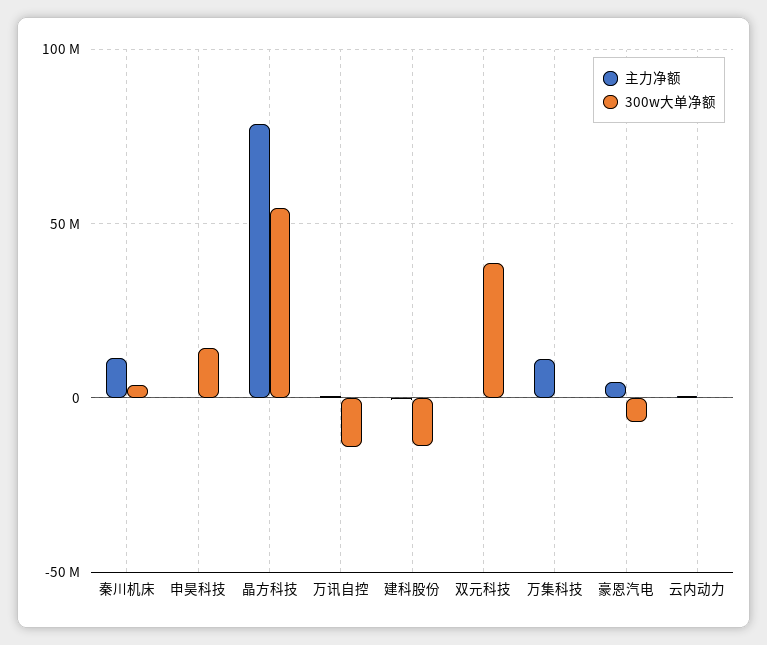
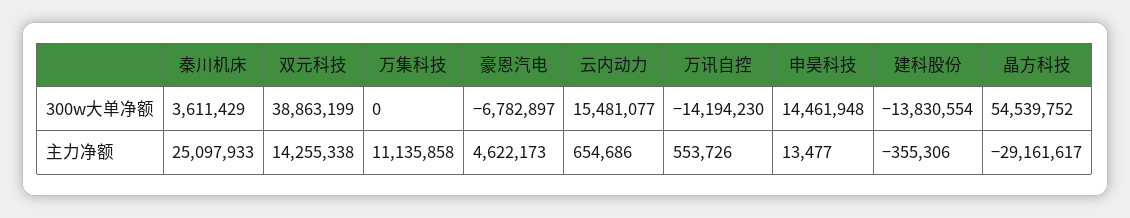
  {
    "主力净额": {
-     "秦川机床": 10000000,
+     "秦川机床": 25097933,
      "申昊科技": 13477,
-     "晶方科技": 80000000,
+     "晶方科技": -29161617,
      "万讯自控": 553726,
      "建科股份": -355306,
-     "双元科技": 0,
+     "双元科技": 14255338,
      "万集科技": 11135858,
      "豪恩汽电": 4622173,
      "云内动力": 654686
    },
    "300w大单净额": {
      "秦川机床": 3611429,
      "申昊科技": 14461948,
      "晶方科技": 54539752,
      "万讯自控": -14194230,
      "建科股份": -13830554,
      "双元科技": 38863199,
      "万集科技": 0,
      "豪恩汽电": -6782897,
-     "云内动力": 0
+     "云内动力": 15481077
    }
  }

